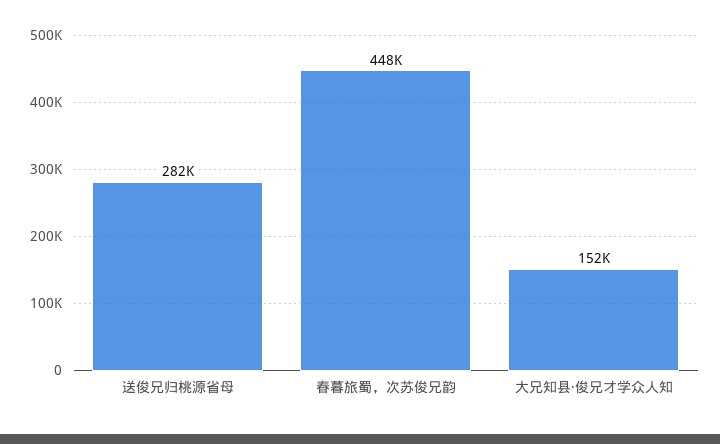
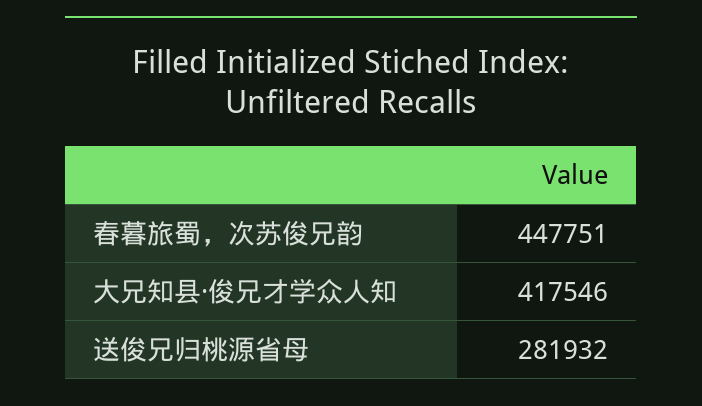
  {
    "送俊兄归桃源省母": 281932,
    "春暮旅蜀，次苏俊兄韵": 447751,
-   "大兄知县·俊兄才学众人知": 152000
+   "大兄知县·俊兄才学众人知": 417546
  }

